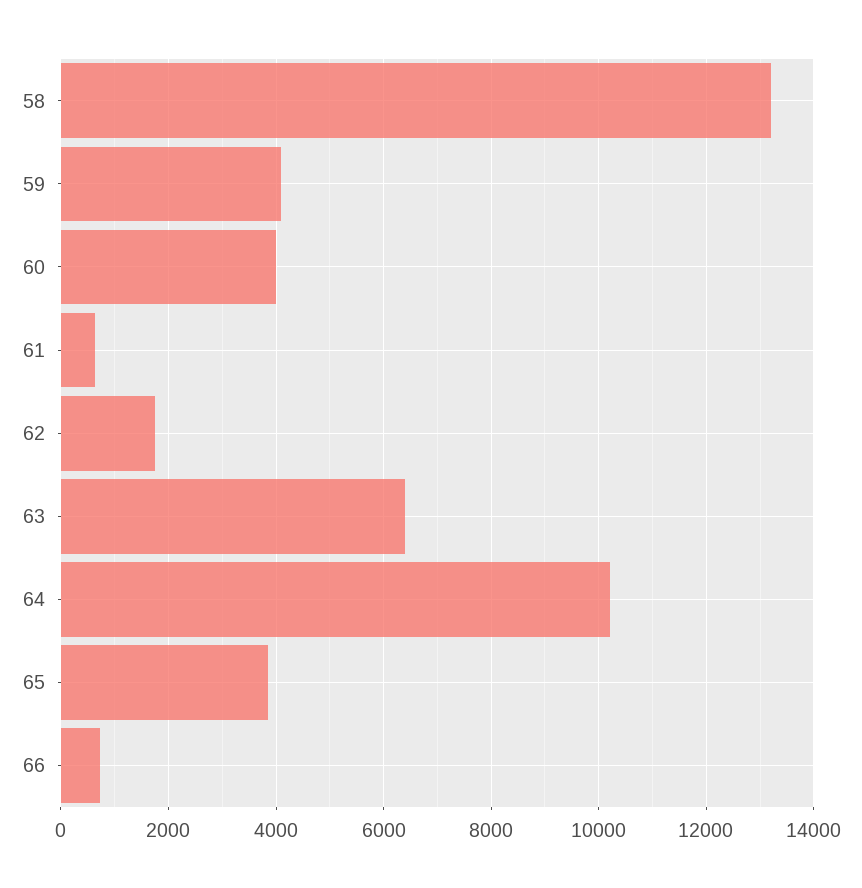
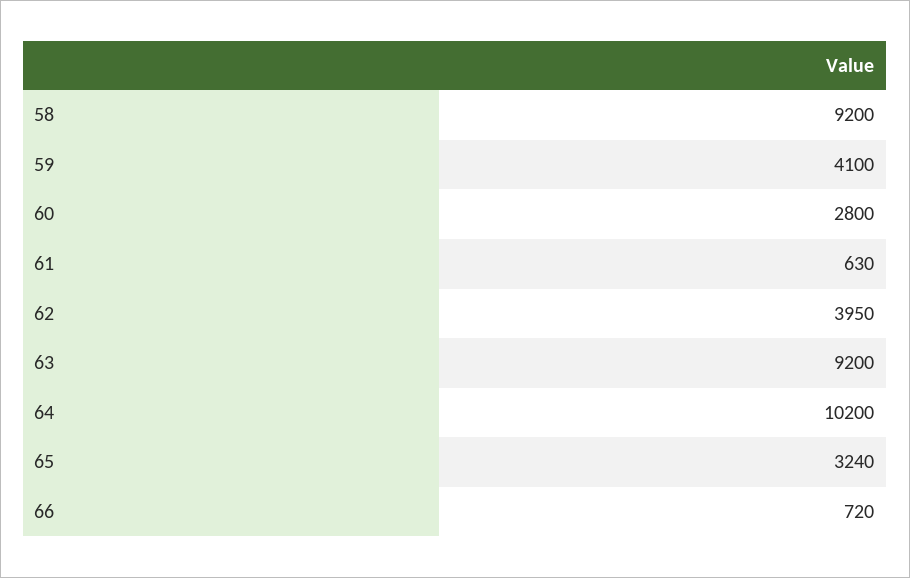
  {
-   "58": 13200,
+   "58": 9200,
    "59": 4100,
-   "60": 4000,
+   "60": 2800,
    "61": 630,
-   "62": 1800,
+   "62": 3950,
-   "63": 6400,
+   "63": 9200,
    "64": 10200,
-   "65": 3800,
+   "65": 3240,
    "66": 720
  }

